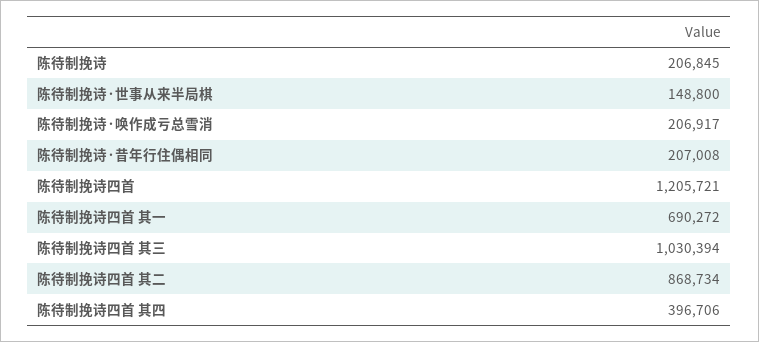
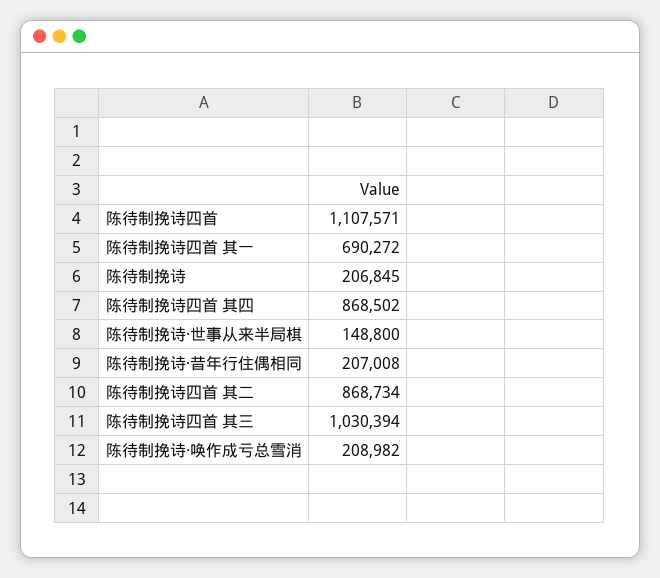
  {
    "陈待制挽诗": 206845,
    "陈待制挽诗·世事从来半局棋": 148800,
-   "陈待制挽诗·唤作成亏总雪消": 206917,
+   "陈待制挽诗·唤作成亏总雪消": 208982,
    "陈待制挽诗·昔年行住偶相同": 207008,
-   "陈待制挽诗四首": 1205721,
+   "陈待制挽诗四首": 1107571,
    "陈待制挽诗四首 其一": 690272,
    "陈待制挽诗四首 其三": 1030394,
    "陈待制挽诗四首 其二": 868734,
-   "陈待制挽诗四首 其四": 396706
+   "陈待制挽诗四首 其四": 868502
  }

